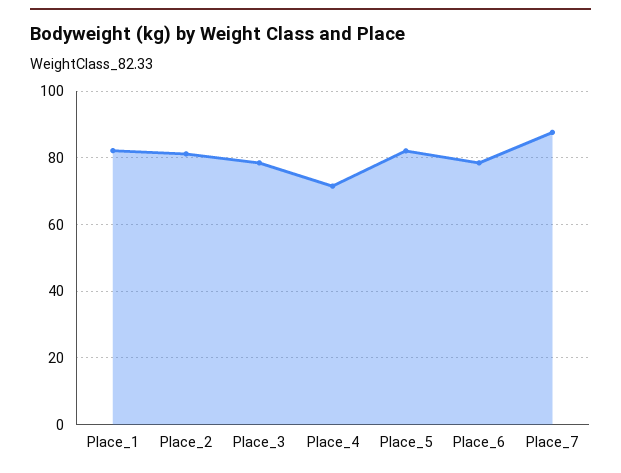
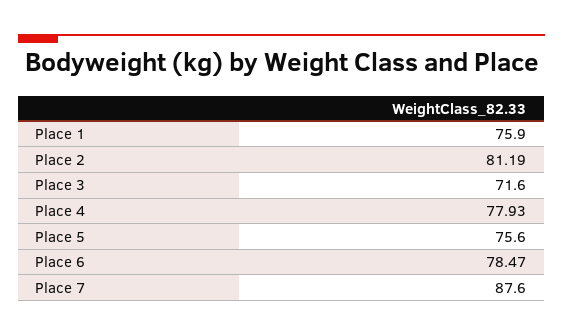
  {
-   "Place_1": 82,
+   "Place_1": 75.9,
    "Place_2": 81.19,
-   "Place_3": 78,
+   "Place_3": 71.6,
-   "Place_4": 72,
+   "Place_4": 77.93,
-   "Place_5": 82,
+   "Place_5": 75.6,
    "Place_6": 78.47,
    "Place_7": 87.6
  }

